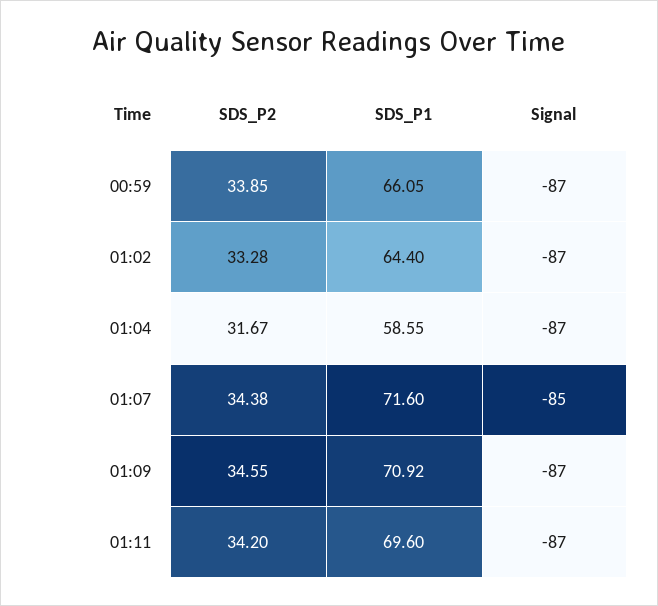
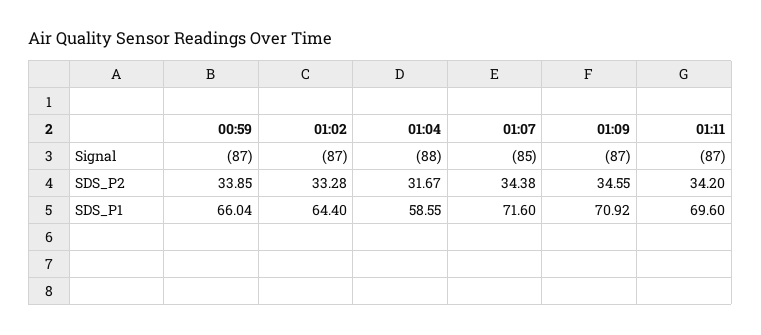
  {
    "SDS_P2": {
      "00:59": 33.85,
      "01:02": 33.28,
      "01:04": 31.67,
      "01:07": 34.38,
      "01:09": 34.55,
      "01:11": 34.2
    },
    "SDS_P1": {
-     "00:59": 66.05,
+     "00:59": 66.04,
      "01:02": 64.4,
      "01:04": 58.55,
      "01:07": 71.6,
      "01:09": 70.92,
      "01:11": 69.6
    },
    "Signal": {
      "00:59": -87,
      "01:02": -87,
-     "01:04": -87,
+     "01:04": -88,
      "01:07": -85,
      "01:09": -87,
      "01:11": -87
    }
  }

